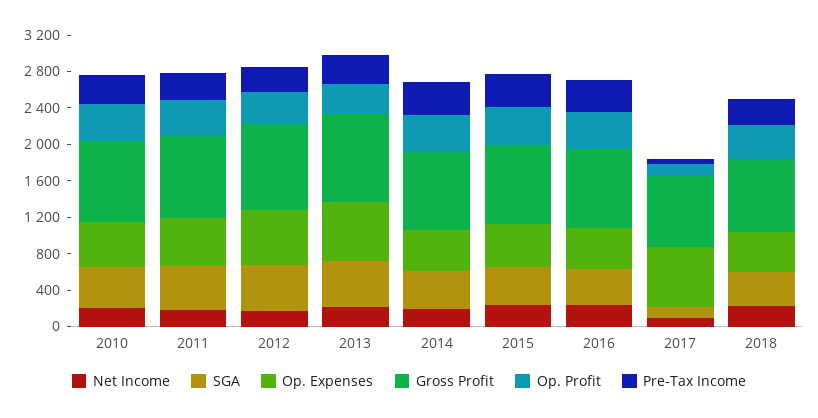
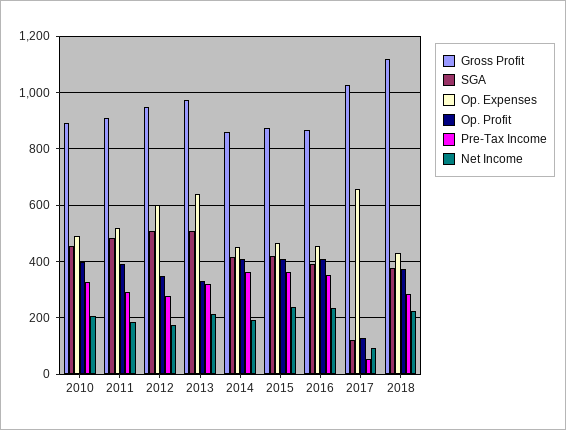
  {
    "Net Income": {
      "2010": 200,
      "2011": 175,
      "2012": 175,
      "2013": 225,
      "2014": 200,
      "2015": 250,
      "2016": 225,
      "2017": 100,
      "2018": 225
    },
    "SGA": {
      "2010": 450,
      "2011": 475,
      "2012": 500,
      "2013": 500,
      "2014": 425,
      "2015": 425,
      "2016": 400,
      "2017": 125,
      "2018": 375
    },
    "Op. Expenses": {
      "2010": 500,
      "2011": 525,
      "2012": 600,
      "2013": 650,
      "2014": 450,
      "2015": 475,
      "2016": 450,
      "2017": 650,
      "2018": 425
    },
    "Gross Profit": {
      "2010": 900,
      "2011": 900,
      "2012": 950,
      "2013": 975,
      "2014": 850,
      "2015": 875,
      "2016": 875,
-     "2017": 800,
+     "2017": 1025,
-     "2018": 800
+     "2018": 1125
    },
    "Op. Profit": {
      "2010": 400,
      "2011": 400,
      "2012": 350,
      "2013": 325,
      "2014": 400,
      "2015": 400,
      "2016": 400,
      "2017": 125,
      "2018": 375
    },
    "Pre-Tax Income": {
      "2010": 325,
      "2011": 300,
      "2012": 275,
      "2013": 325,
      "2014": 375,
      "2015": 375,
      "2016": 350,
      "2017": 50,
      "2018": 275
    }
  }

